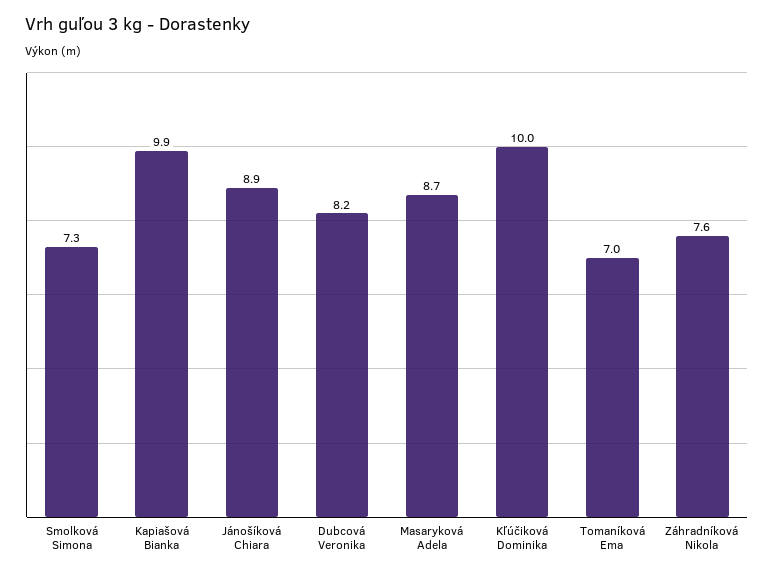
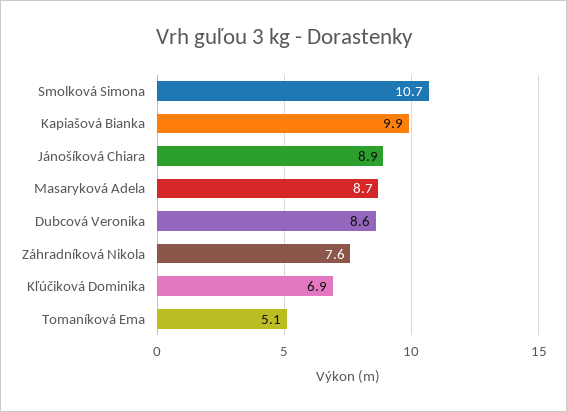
  {
-   "Smolková Simona": 7.3,
+   "Smolková Simona": 10.7,
    "Kapiašová Bianka": 9.9,
    "Jánošíková Chiara": 8.9,
-   "Dubcová Veronika": 8.2,
+   "Dubcová Veronika": 8.6,
    "Masaryková Adela": 8.7,
-   "Kľúčiková Dominika": 10,
+   "Kľúčiková Dominika": 6.9,
-   "Tomaníková Ema": 7,
+   "Tomaníková Ema": 5.1,
    "Záhradníková Nikola": 7.6
  }

